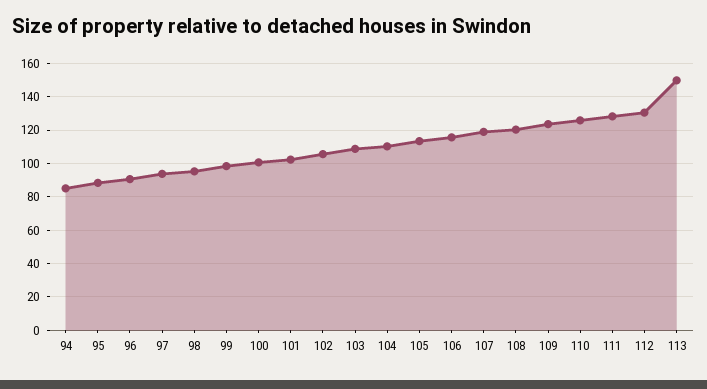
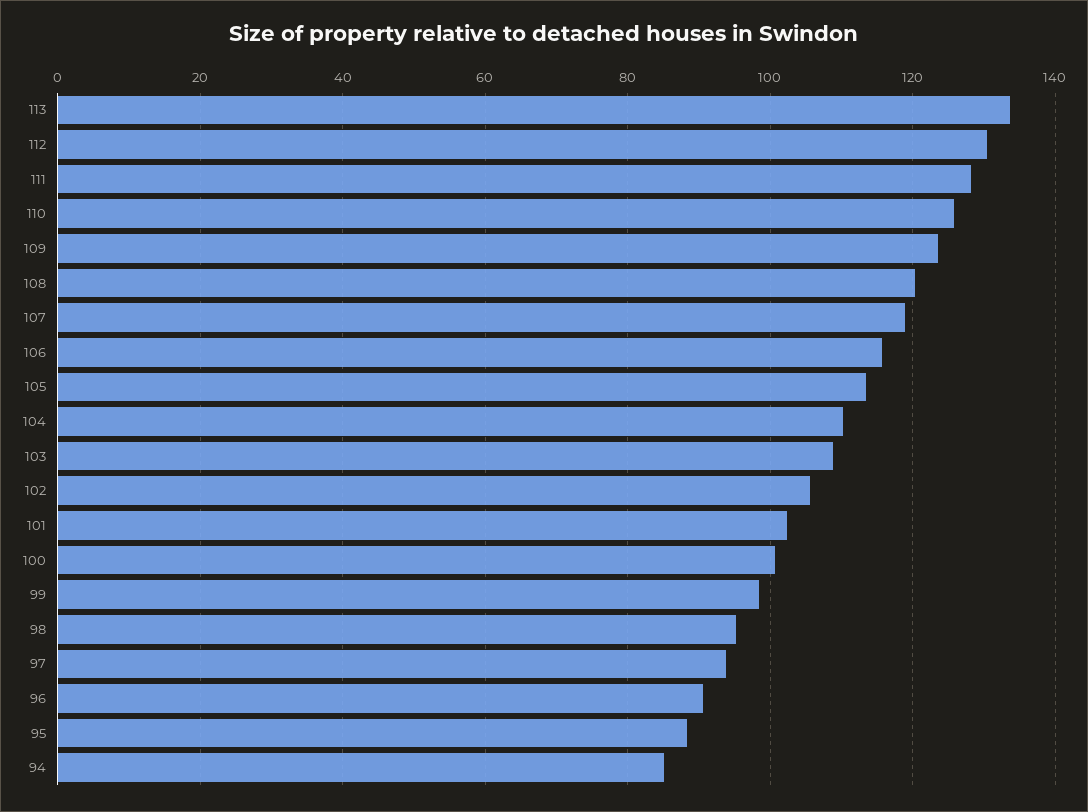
  {
    "94": 86,
    "95": 88,
    "96": 90,
    "97": 94,
    "98": 96,
    "99": 98,
    "100": 100,
    "101": 102,
    "102": 106,
    "103": 108,
    "104": 110,
    "105": 114,
    "106": 116,
    "107": 118,
    "108": 120,
    "109": 124,
    "110": 126,
    "111": 128,
    "112": 130,
-   "113": 150
+   "113": 134
  }

